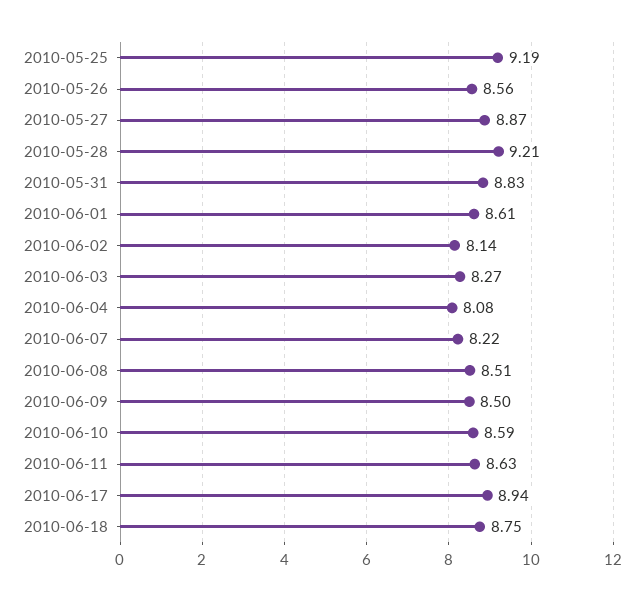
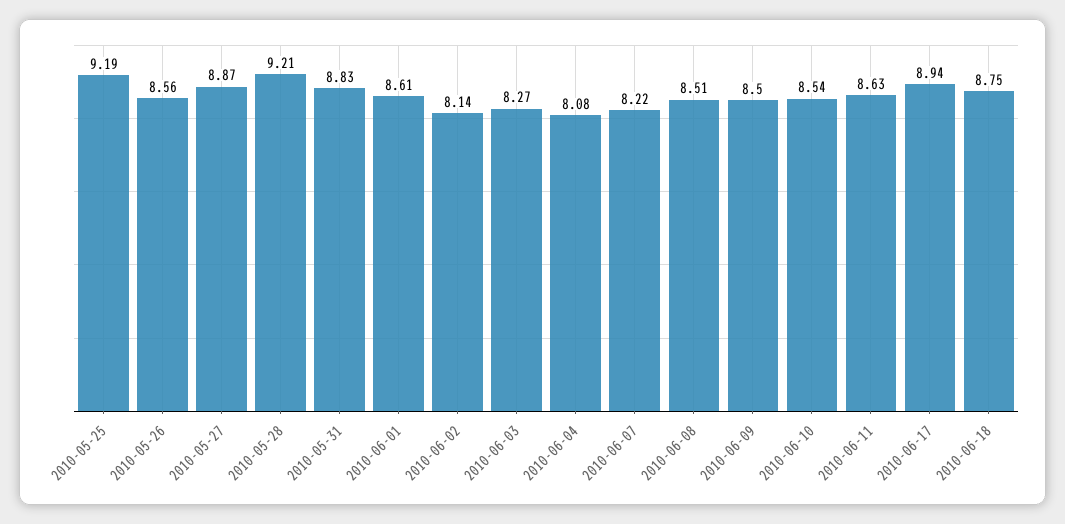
  {
    "2010-05-25": 9.19,
    "2010-05-26": 8.56,
    "2010-05-27": 8.87,
    "2010-05-28": 9.21,
    "2010-05-31": 8.83,
    "2010-06-01": 8.61,
    "2010-06-02": 8.14,
    "2010-06-03": 8.27,
    "2010-06-04": 8.08,
    "2010-06-07": 8.22,
    "2010-06-08": 8.51,
    "2010-06-09": 8.5,
-   "2010-06-10": 8.59,
+   "2010-06-10": 8.54,
    "2010-06-11": 8.63,
    "2010-06-17": 8.94,
    "2010-06-18": 8.75
  }

